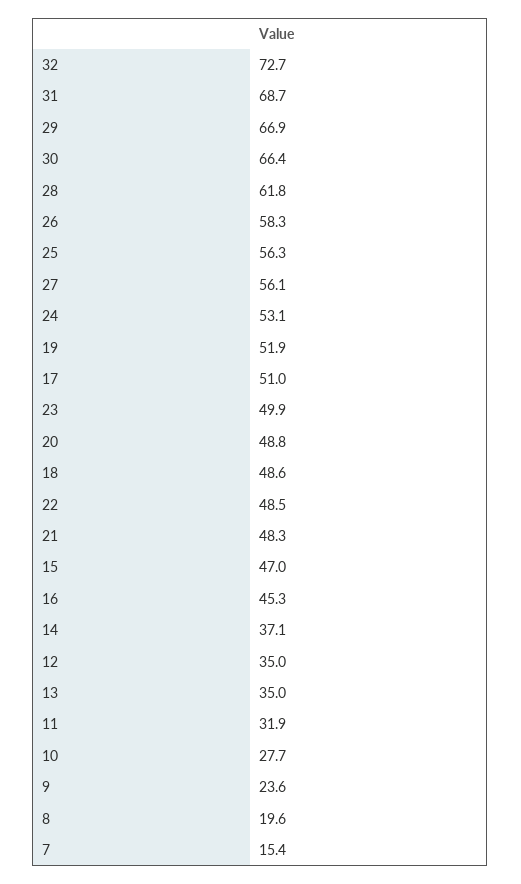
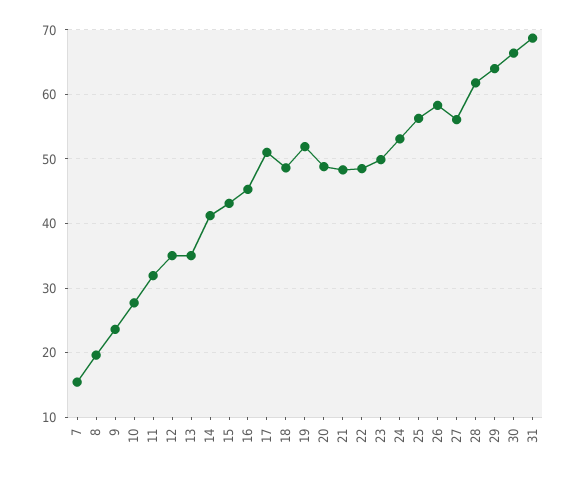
  {
-   "32": 72.7,
    "31": 68.7,
-   "29": 66.9,
+   "29": 64,
    "30": 66.4,
    "28": 61.8,
    "26": 58.3,
    "25": 56.3,
    "27": 56.1,
    "24": 53.1,
    "19": 51.9,
    "17": 51,
    "23": 49.9,
    "20": 48.8,
    "18": 48.6,
    "22": 48.5,
    "21": 48.3,
-   "15": 47,
+   "15": 43,
    "16": 45.3,
-   "14": 37.1,
+   "14": 41,
    "12": 35,
    "13": 35,
    "11": 31.9,
    "10": 27.7,
    "9": 23.6,
    "8": 19.6,
    "7": 15.4
  }

